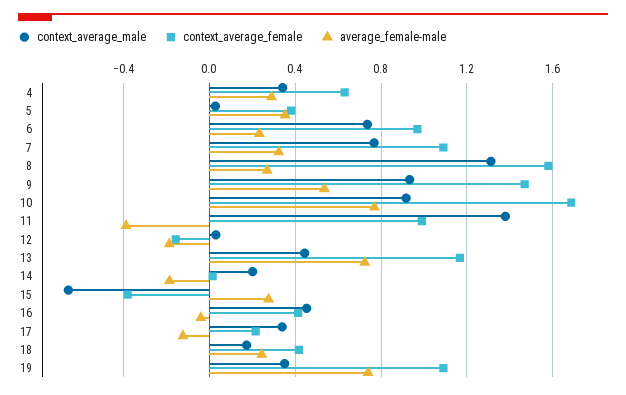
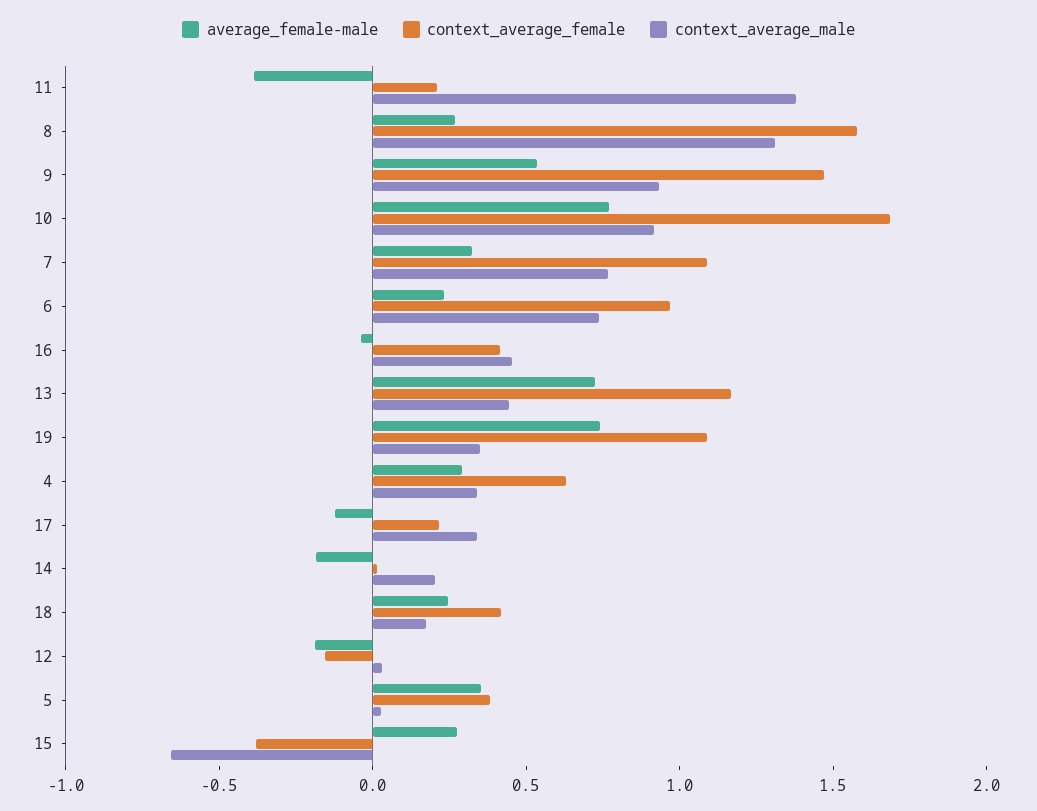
  {
    "context_average_male": {
      "4": 0.35,
      "5": 0.05,
      "6": 0.75,
      "7": 0.75,
      "8": 1.3,
      "9": 0.95,
      "10": 0.9,
      "11": 1.4,
      "12": 0.05,
      "13": 0.45,
      "14": 0.2,
      "15": -0.65,
      "16": 0.45,
      "17": 0.35,
      "18": 0.15,
      "19": 0.35
    },
    "context_average_female": {
      "4": 0.65,
      "5": 0.4,
      "6": 0.95,
      "7": 1.1,
      "8": 1.6,
      "9": 1.45,
      "10": 1.7,
-     "11": 1,
+     "11": 0.2,
      "12": -0.15,
      "13": 1.15,
      "14": 0,
      "15": -0.4,
      "16": 0.4,
      "17": 0.2,
      "18": 0.4,
      "19": 1.1
    },
    "average_female-male": {
      "4": 0.3,
      "5": 0.35,
      "6": 0.25,
      "7": 0.3,
      "8": 0.25,
      "9": 0.55,
      "10": 0.75,
      "11": -0.4,
      "12": -0.2,
      "13": 0.7,
      "14": -0.2,
      "15": 0.3,
      "16": -0.05,
      "17": -0.1,
      "18": 0.25,
      "19": 0.75
    }
  }

